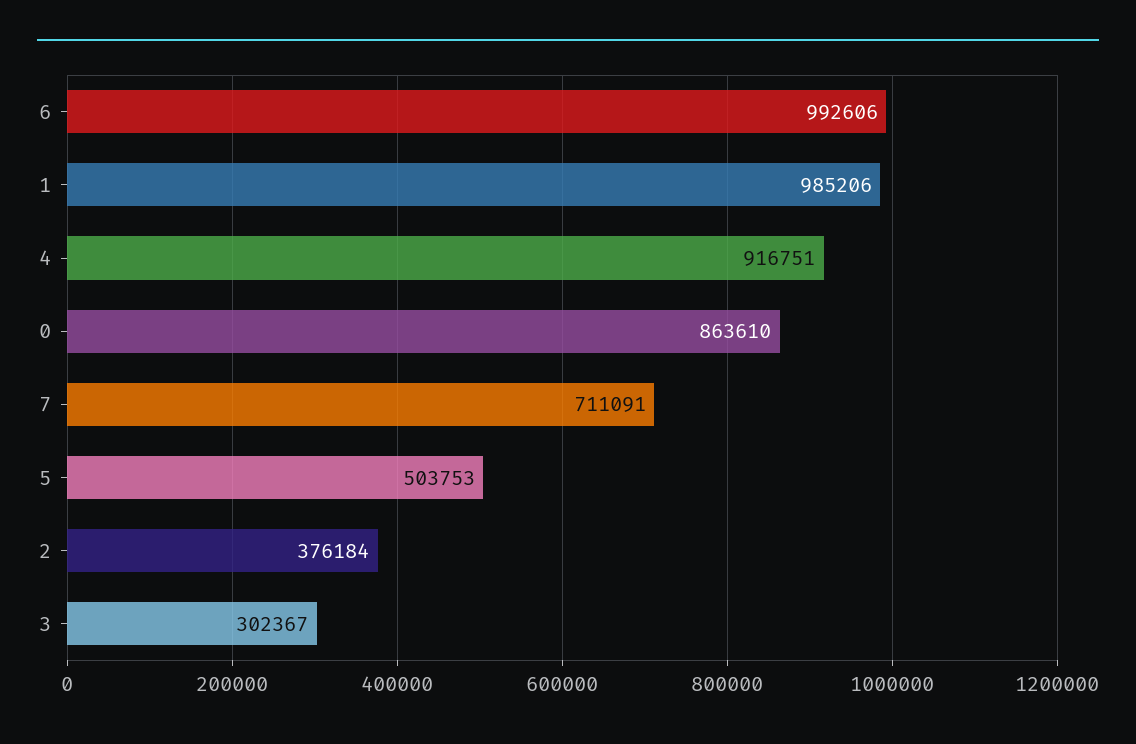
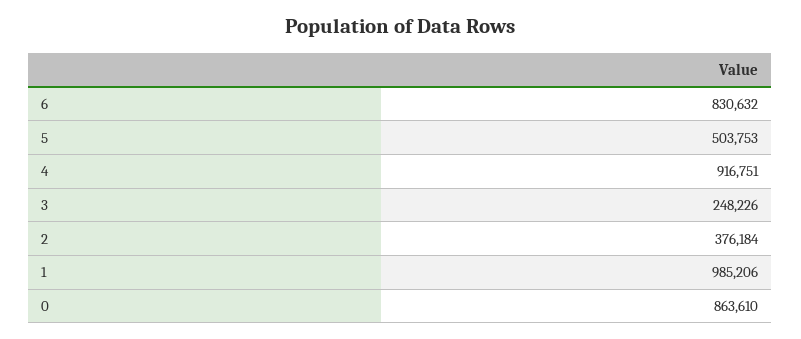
  {
-   "6": 992606,
+   "6": 830632,
    "1": 985206,
    "4": 916751,
    "0": 863610,
-   "7": 711091,
    "5": 503753,
    "2": 376184,
-   "3": 302367
+   "3": 248226
  }

